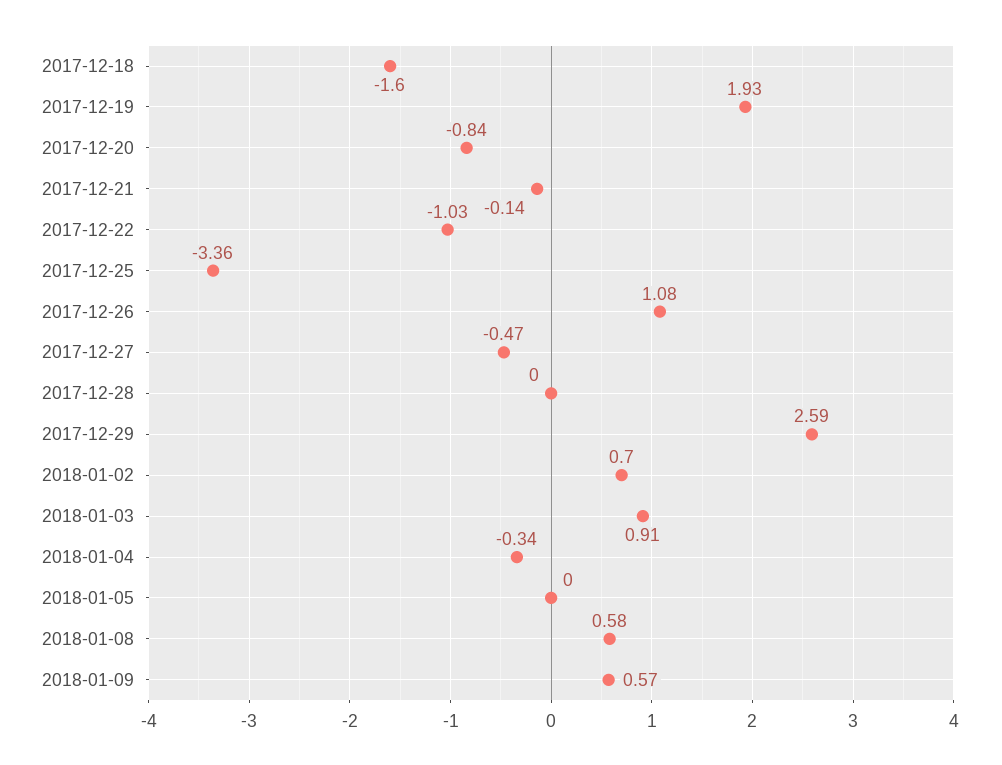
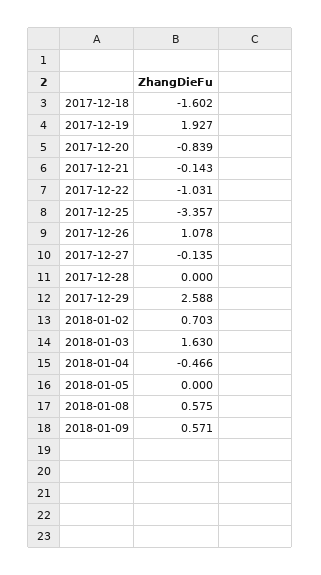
  {
    "2017-12-18": -1.602,
    "2017-12-19": 1.927,
    "2017-12-20": -0.839,
    "2017-12-21": -0.143,
    "2017-12-22": -1.031,
    "2017-12-25": -3.357,
    "2017-12-26": 1.078,
-   "2017-12-27": -0.47,
+   "2017-12-27": -0.135,
    "2017-12-28": 0,
    "2017-12-29": 2.588,
    "2018-01-02": 0.703,
-   "2018-01-03": 0.91,
+   "2018-01-03": 1.63,
-   "2018-01-04": -0.34,
+   "2018-01-04": -0.466,
    "2018-01-05": 0,
    "2018-01-08": 0.575,
    "2018-01-09": 0.571
  }

